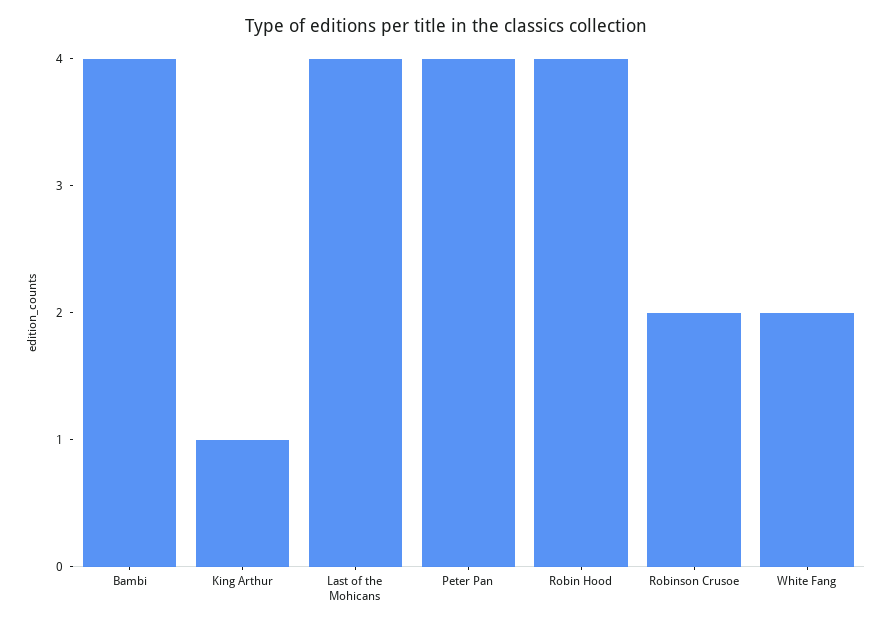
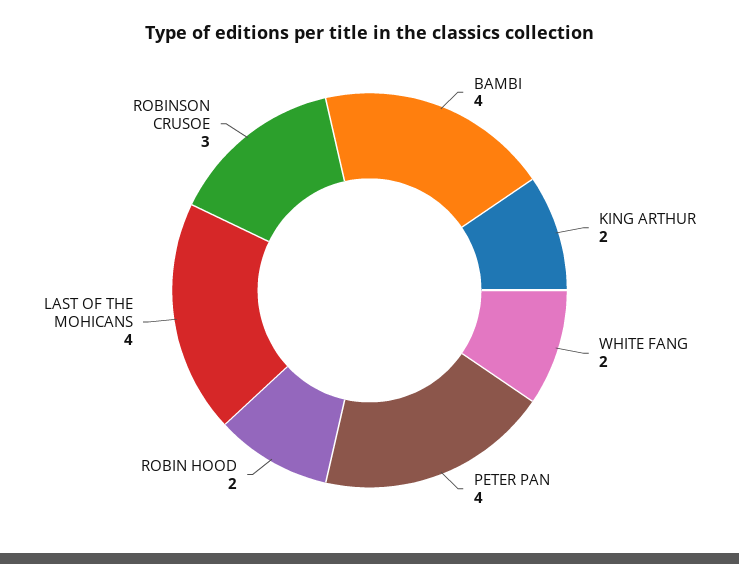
  {
    "Bambi": 4,
-   "King Arthur": 1,
+   "King Arthur": 2,
    "Last of the Mohicans": 4,
    "Peter Pan": 4,
-   "Robin Hood": 4,
+   "Robin Hood": 2,
-   "Robinson Crusoe": 2,
+   "Robinson Crusoe": 3,
    "White Fang": 2
  }

